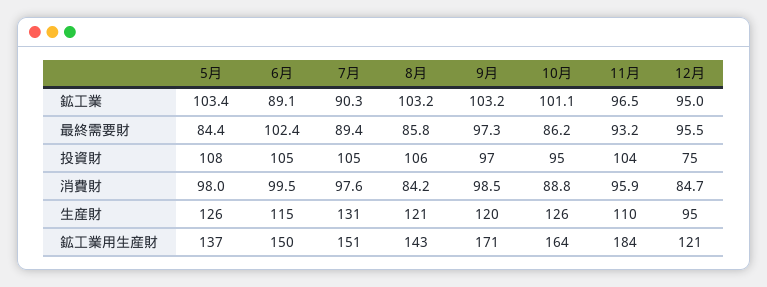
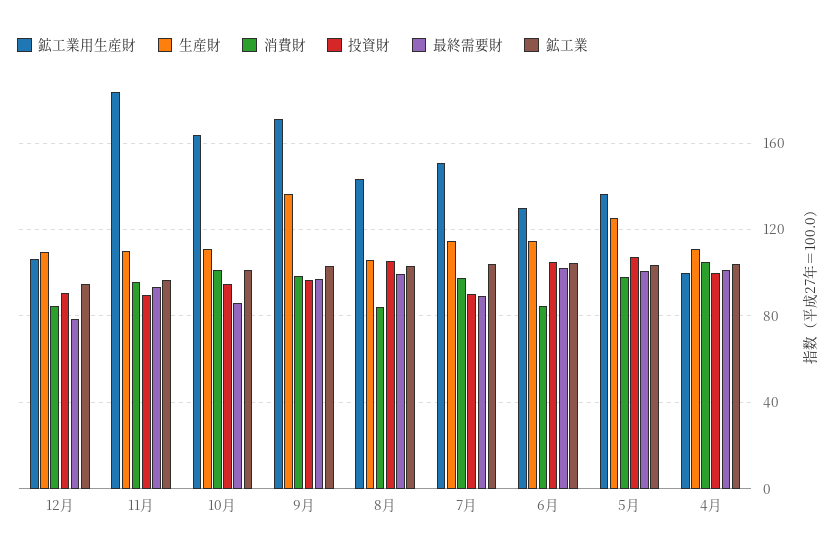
  {
    "鉱工業": {
      "5月": 103.4,
-     "6月": 89.1,
+     "6月": 105,
-     "7月": 90.3,
+     "7月": 105,
      "8月": 103.2,
      "9月": 103.2,
      "10月": 101.1,
      "11月": 96.5,
-     "12月": 95
+     "12月": 95,
+     "4月": 105
    },
    "最終需要財": {
-     "5月": 84.4,
+     "5月": 100,
      "6月": 102.4,
      "7月": 89.4,
-     "8月": 85.8,
+     "8月": 100,
      "9月": 97.3,
      "10月": 86.2,
      "11月": 93.2,
-     "12月": 95.5
+     "12月": 80,
+     "4月": 100
    },
    "投資財": {
      "5月": 108,
      "6月": 105,
-     "7月": 105,
+     "7月": 90,
      "8月": 106,
      "9月": 97,
      "10月": 95,
-     "11月": 104,
+     "11月": 90,
-     "12月": 75
+     "12月": 90,
+     "4月": 100
    },
    "消費財": {
      "5月": 98,
-     "6月": 99.5,
+     "6月": 85,
      "7月": 97.6,
      "8月": 84.2,
      "9月": 98.5,
-     "10月": 88.8,
+     "10月": 100,
      "11月": 95.9,
-     "12月": 84.7
+     "12月": 84.7,
+     "4月": 105
    },
    "生産財": {
      "5月": 126,
      "6月": 115,
-     "7月": 131,
+     "7月": 115,
-     "8月": 121,
+     "8月": 105,
-     "9月": 120,
+     "9月": 135,
-     "10月": 126,
+     "10月": 110,
      "11月": 110,
-     "12月": 95
+     "12月": 110,
+     "4月": 110
    },
    "鉱工業用生産財": {
      "5月": 137,
-     "6月": 150,
+     "6月": 130,
      "7月": 151,
      "8月": 143,
      "9月": 171,
      "10月": 164,
      "11月": 184,
-     "12月": 121
+     "12月": 105,
+     "4月": 100
    }
  }

